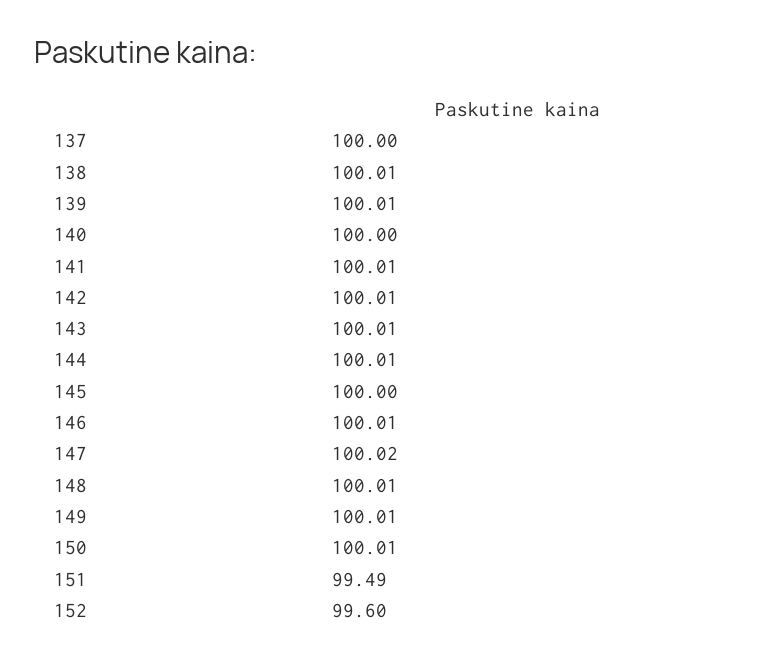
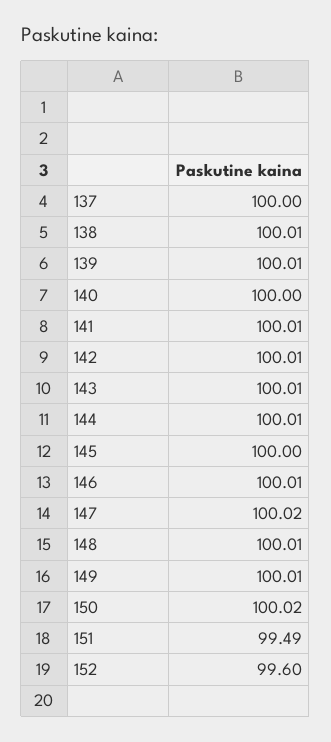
  {
    "137": 100,
    "138": 100.01,
    "139": 100.01,
    "140": 100,
    "141": 100.01,
    "142": 100.01,
    "143": 100.01,
    "144": 100.01,
    "145": 100,
    "146": 100.01,
    "147": 100.02,
    "148": 100.01,
    "149": 100.01,
-   "150": 100.01,
+   "150": 100.02,
    "151": 99.49,
    "152": 99.6
  }

